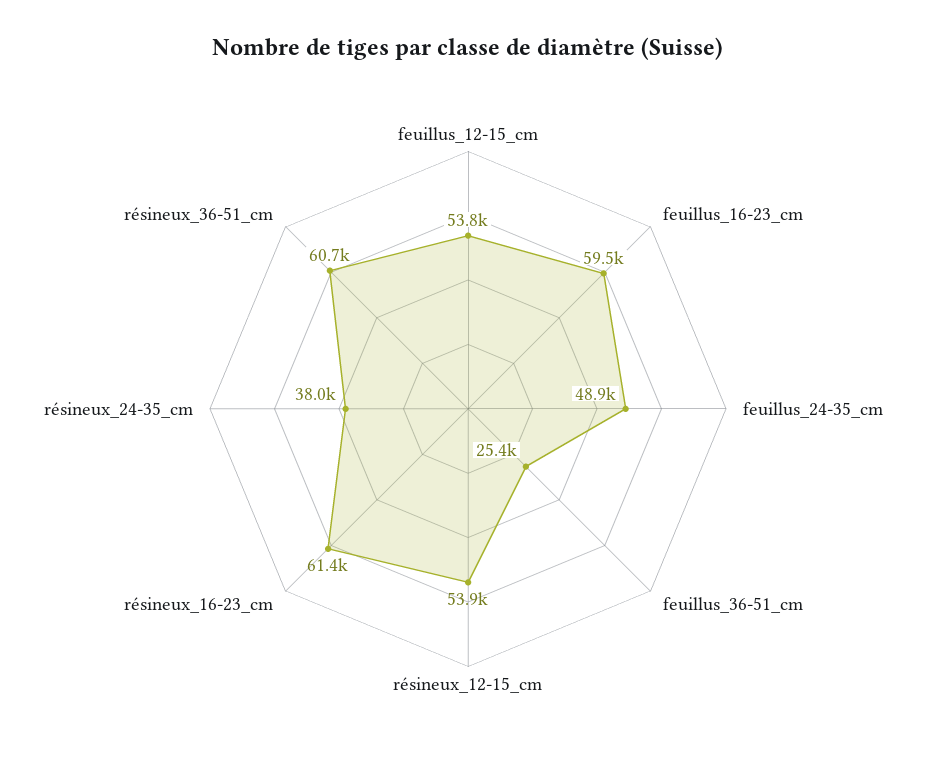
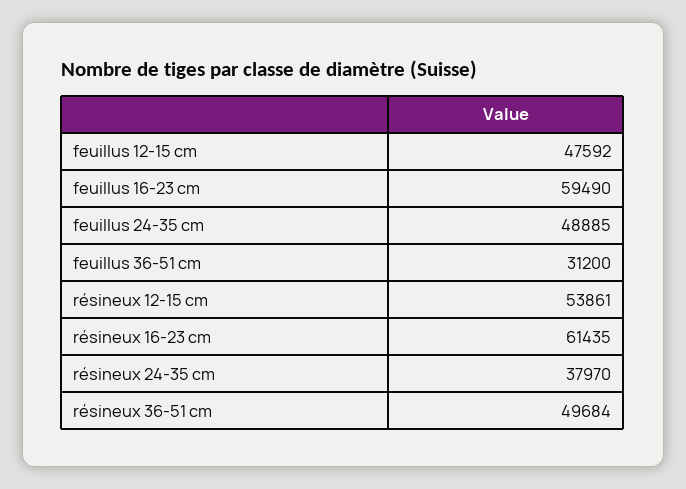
  {
-   "feuillus_12-15_cm": 53800,
+   "feuillus_12-15_cm": 47592,
    "feuillus_16-23_cm": 59490,
    "feuillus_24-35_cm": 48885,
-   "feuillus_36-51_cm": 25400,
+   "feuillus_36-51_cm": 31200,
    "résineux_12-15_cm": 53861,
    "résineux_16-23_cm": 61435,
    "résineux_24-35_cm": 37970,
-   "résineux_36-51_cm": 60700
+   "résineux_36-51_cm": 49684
  }

